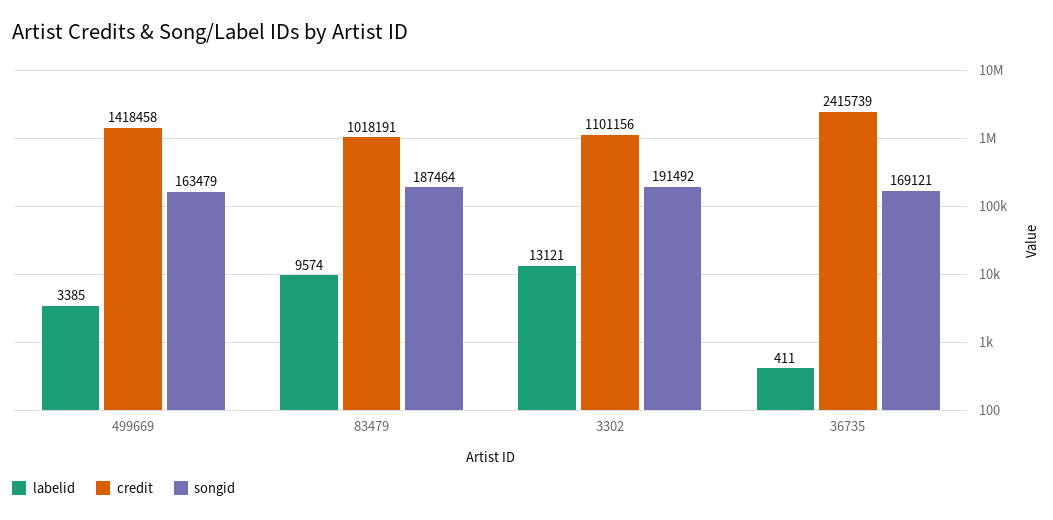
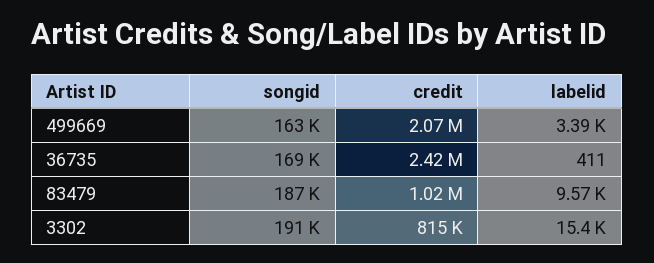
  {
    "labelid": {
      "499669": 3385,
      "83479": 9574,
-     "3302": 13121,
+     "3302": 15400,
      "36735": 411
    },
    "credit": {
-     "499669": 1418458,
+     "499669": 2070000,
      "83479": 1018191,
-     "3302": 1101156,
+     "3302": 815000,
      "36735": 2415739
    },
    "songid": {
      "499669": 163479,
      "83479": 187464,
      "3302": 191492,
      "36735": 169121
    }
  }

